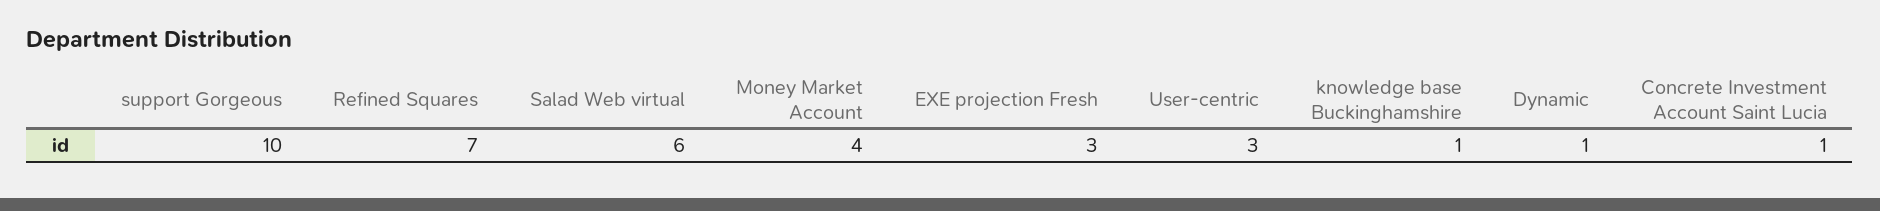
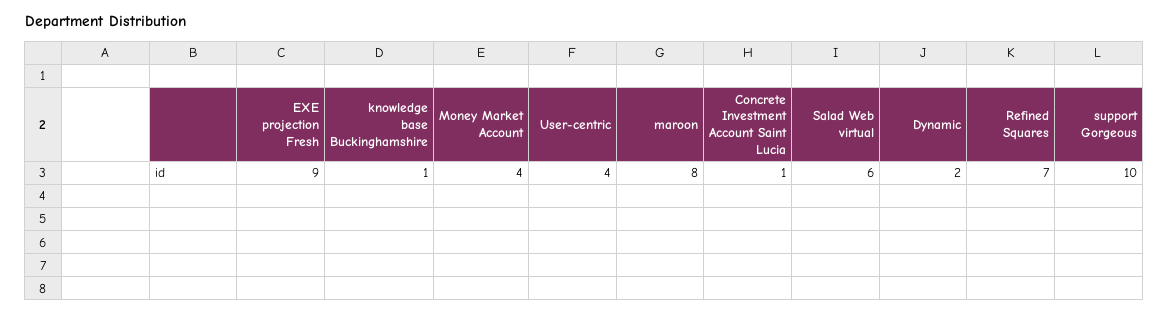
  {
    "support Gorgeous": 10,
    "Refined Squares": 7,
    "Salad Web virtual": 6,
    "Money Market Account": 4,
-   "EXE projection Fresh": 3,
+   "EXE projection Fresh": 9,
-   "User-centric": 3,
+   "User-centric": 4,
    "knowledge base Buckinghamshire": 1,
-   "Dynamic": 1,
+   "Dynamic": 2,
-   "Concrete Investment Account Saint Lucia": 1
+   "Concrete Investment Account Saint Lucia": 1,
+   "maroon": 8
  }

